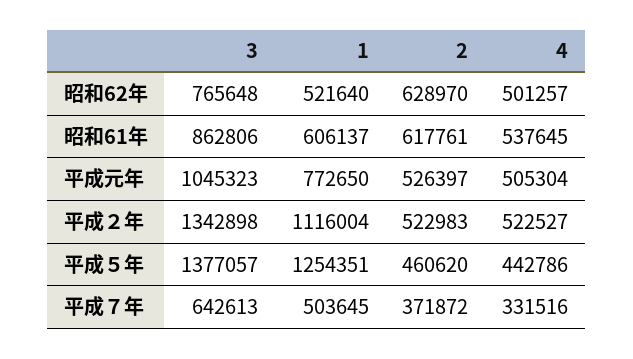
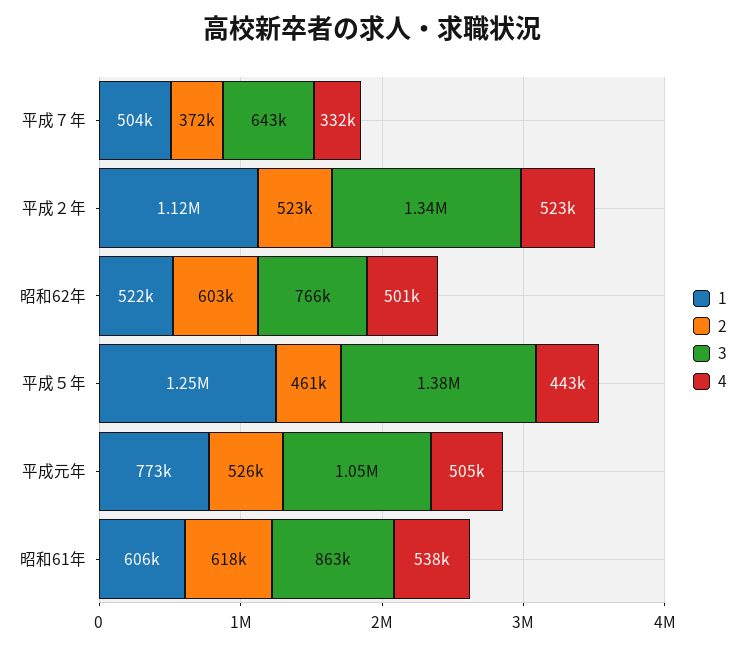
  {
    "3": {
      "昭和62年": 765648,
      "昭和61年": 862806,
      "平成元年": 1045323,
      "平成２年": 1342898,
      "平成５年": 1377057,
      "平成７年": 642613
    },
    "1": {
      "昭和62年": 521640,
      "昭和61年": 606137,
      "平成元年": 772650,
      "平成２年": 1116004,
      "平成５年": 1254351,
      "平成７年": 503645
    },
    "2": {
-     "昭和62年": 628970,
+     "昭和62年": 603000,
      "昭和61年": 617761,
      "平成元年": 526397,
      "平成２年": 522983,
      "平成５年": 460620,
      "平成７年": 371872
    },
    "4": {
      "昭和62年": 501257,
      "昭和61年": 537645,
      "平成元年": 505304,
      "平成２年": 522527,
      "平成５年": 442786,
      "平成７年": 331516
    }
  }

